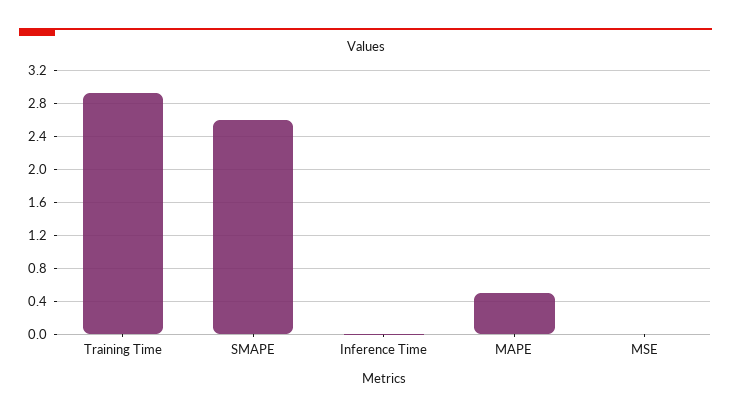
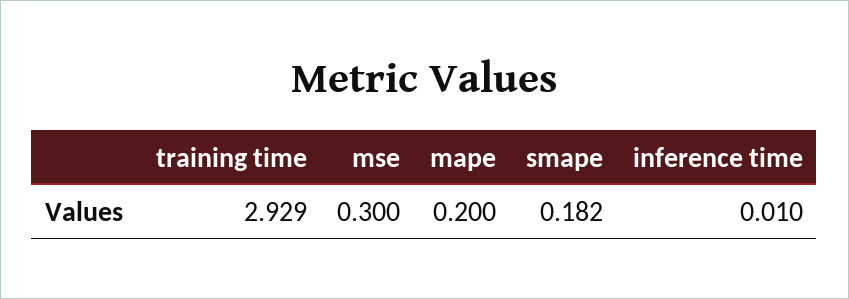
  {
    "Training Time": 2.929,
-   "SMAPE": 2.6,
+   "SMAPE": 0.182,
    "Inference Time": 0.01,
-   "MAPE": 0.5,
+   "MAPE": 0.2,
-   "MSE": 0
+   "MSE": 0.3
  }

